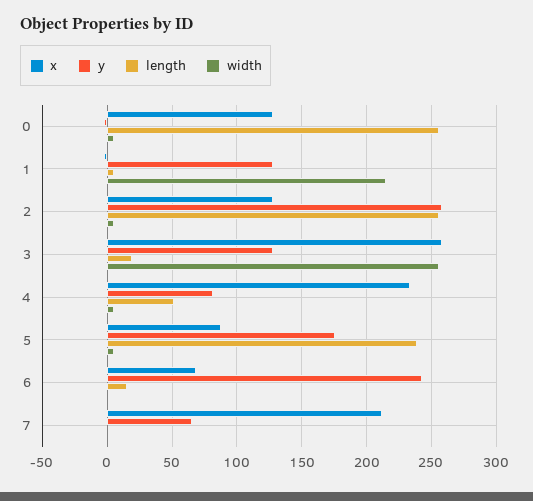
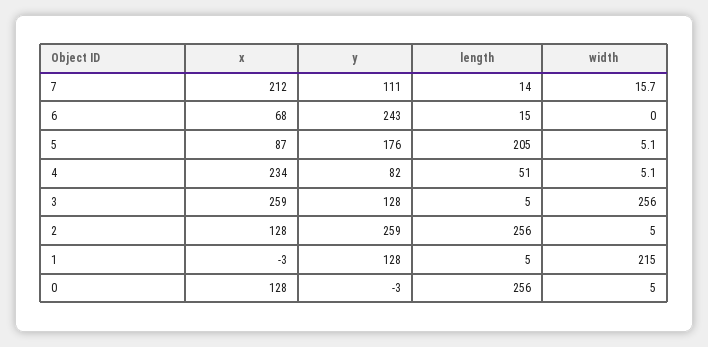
  {
    "x": {
      "0": 128,
      "1": -3,
      "2": 128,
      "3": 259,
      "4": 234,
      "5": 87,
      "6": 68,
      "7": 212
    },
    "y": {
      "0": -3,
      "1": 128,
      "2": 259,
      "3": 128,
      "4": 82,
      "5": 176,
      "6": 243,
-     "7": 65
+     "7": 111
    },
    "length": {
      "0": 256,
      "1": 5,
      "2": 256,
-     "3": 20,
+     "3": 5,
      "4": 51,
-     "5": 240,
+     "5": 205,
      "6": 15,
-     "7": 0
+     "7": 14
    },
    "width": {
      "0": 5,
      "1": 215,
      "2": 5,
      "3": 256,
      "4": 5.1,
      "5": 5.1,
      "6": 0,
-     "7": 0
+     "7": 15.7
    }
  }

